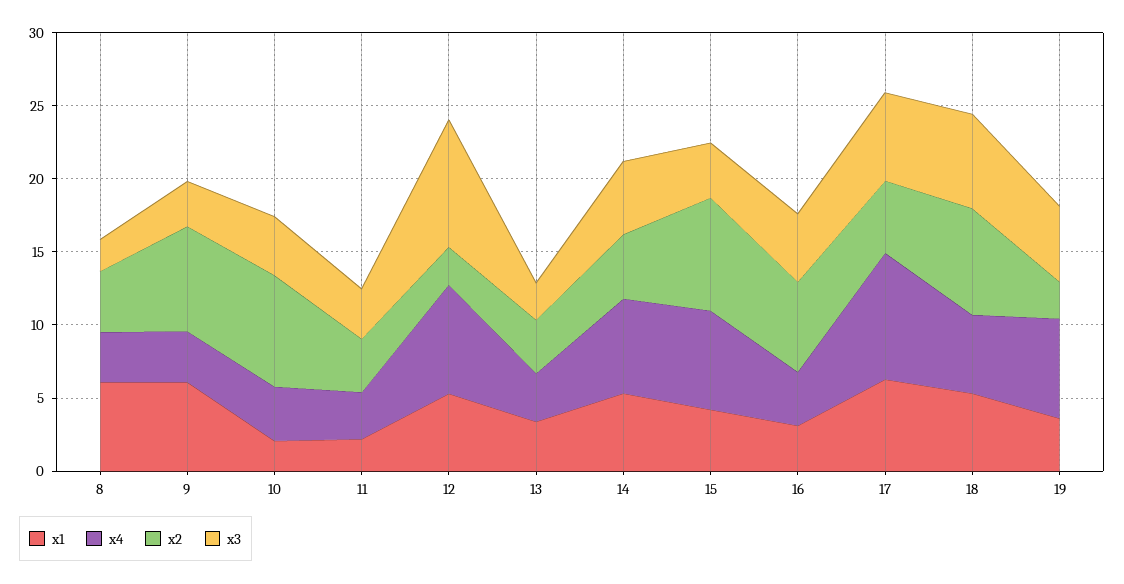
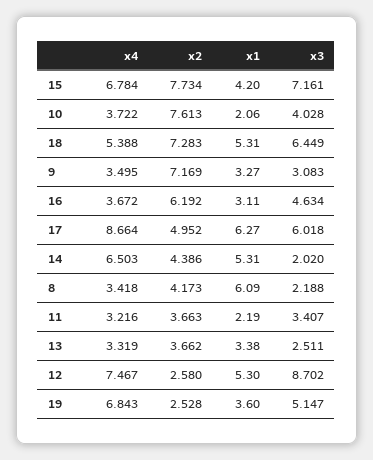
  {
    "x1": {
      "8": 6.09,
-     "9": 6,
+     "9": 3.27,
      "10": 2.06,
      "11": 2.19,
      "12": 5.3,
      "13": 3.38,
      "14": 5.31,
      "15": 4.2,
      "16": 3.11,
      "17": 6.27,
      "18": 5.31,
      "19": 3.6
    },
    "x4": {
      "8": 3.418,
      "9": 3.495,
      "10": 3.722,
      "11": 3.216,
      "12": 7.467,
      "13": 3.319,
      "14": 6.503,
      "15": 6.784,
      "16": 3.672,
      "17": 8.664,
      "18": 5.388,
      "19": 6.843
    },
    "x2": {
      "8": 4.173,
      "9": 7.169,
      "10": 7.613,
      "11": 3.663,
      "12": 2.58,
      "13": 3.662,
      "14": 4.386,
      "15": 7.734,
      "16": 6.192,
      "17": 4.952,
      "18": 7.283,
      "19": 2.528
    },
    "x3": {
      "8": 2.188,
      "9": 3.083,
      "10": 4.028,
      "11": 3.407,
      "12": 8.702,
      "13": 2.511,
-     "14": 5,
+     "14": 2.02,
-     "15": 4,
+     "15": 7.161,
      "16": 4.634,
      "17": 6.018,
      "18": 6.449,
      "19": 5.147
    }
  }

